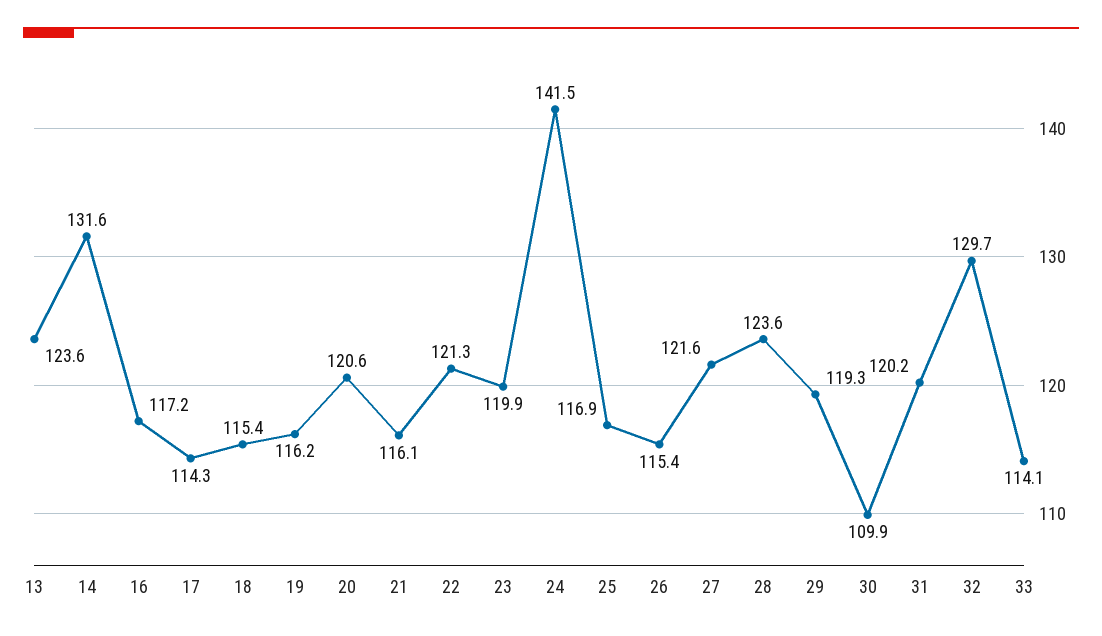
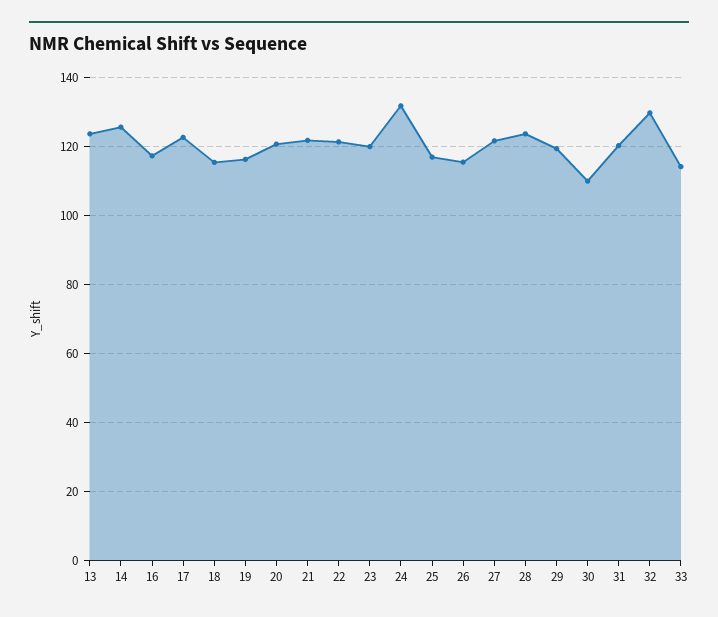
  {
    "13": 123.6,
-   "14": 131.6,
+   "14": 126,
    "16": 117.2,
-   "17": 114.3,
+   "17": 122,
    "18": 115.4,
    "19": 116.2,
    "20": 120.6,
-   "21": 116.1,
+   "21": 122,
    "22": 121.3,
    "23": 119.9,
-   "24": 141.5,
+   "24": 132,
    "25": 116.9,
    "26": 115.4,
    "27": 121.6,
    "28": 123.6,
    "29": 119.3,
    "30": 109.9,
    "31": 120.2,
    "32": 129.7,
    "33": 114.1
  }

